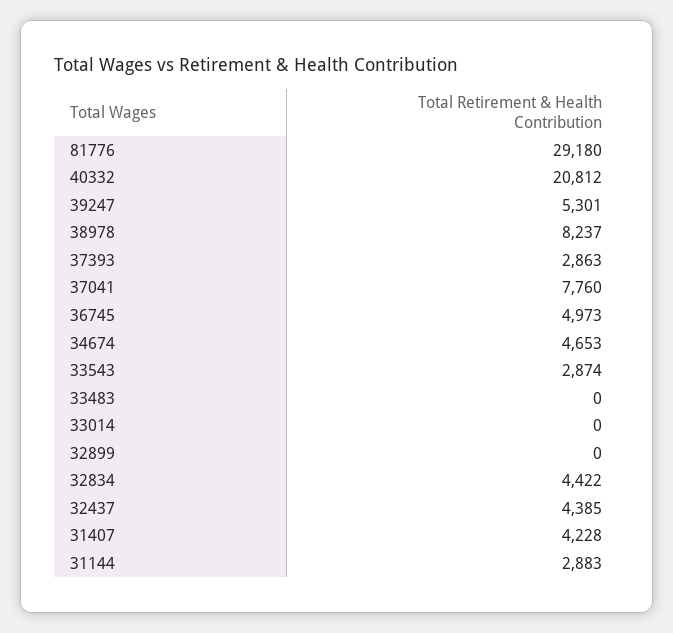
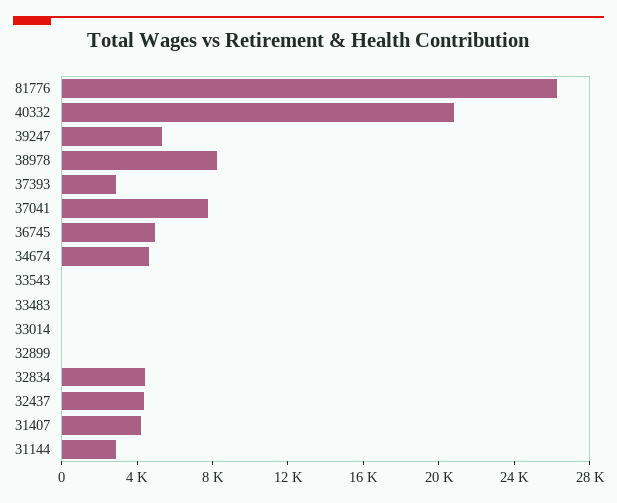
  {
-   "81776": 29180,
+   "81776": 26000,
    "40332": 20812,
    "39247": 5301,
    "38978": 8237,
    "37393": 2863,
    "37041": 7760,
    "36745": 4973,
    "34674": 4653,
-   "33543": 2874,
+   "33543": 0,
    "33483": 0,
    "33014": 0,
    "32899": 0,
    "32834": 4422,
    "32437": 4385,
    "31407": 4228,
    "31144": 2883
  }

